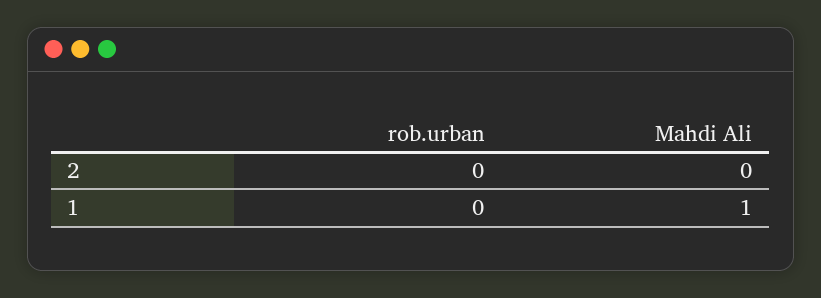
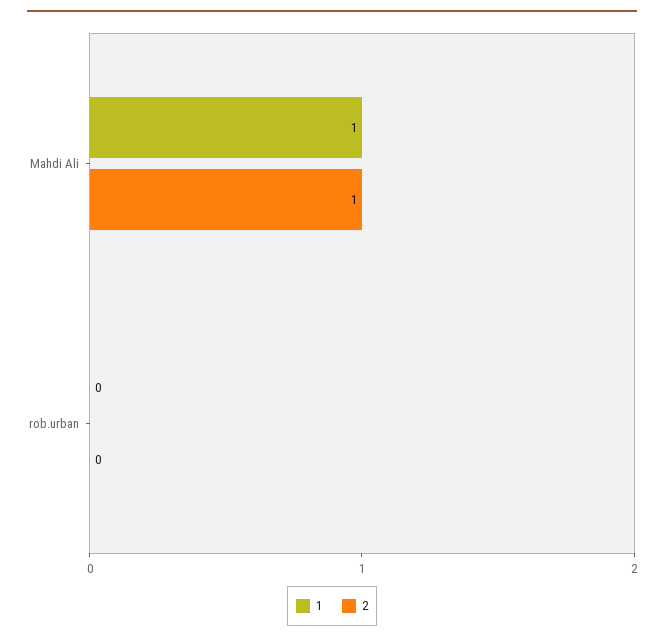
  {
    "2": {
      "rob.urban": 0,
-     "Mahdi Ali": 0
+     "Mahdi Ali": 1
    },
    "1": {
      "rob.urban": 0,
      "Mahdi Ali": 1
    }
  }

